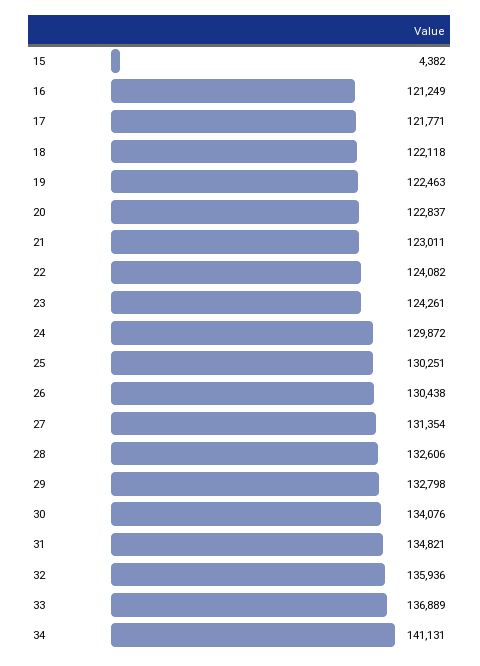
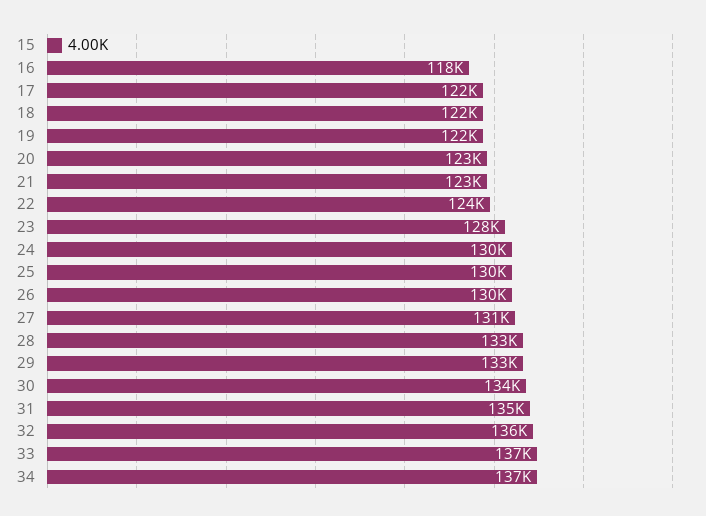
  {
-   "15": 4382,
+   "15": 4000,
-   "16": 121249,
+   "16": 118000,
    "17": 121771,
    "18": 122118,
    "19": 122463,
    "20": 122837,
    "21": 123011,
    "22": 124082,
-   "23": 124261,
+   "23": 128000,
    "24": 129872,
    "25": 130251,
    "26": 130438,
    "27": 131354,
    "28": 132606,
    "29": 132798,
    "30": 134076,
    "31": 134821,
    "32": 135936,
    "33": 136889,
-   "34": 141131
+   "34": 137000
  }

